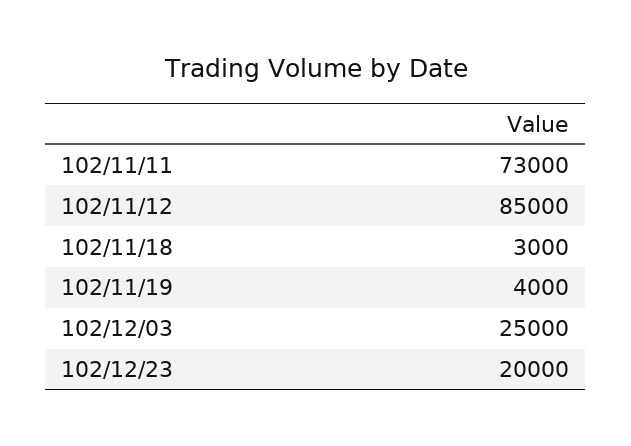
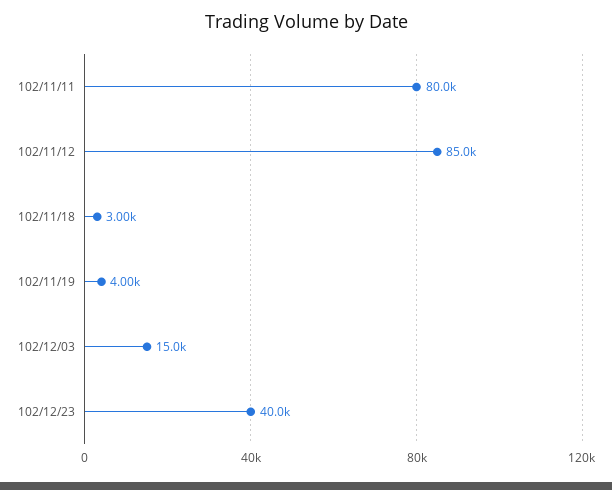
  {
-   "102/11/11": 73000,
+   "102/11/11": 80000,
    "102/11/12": 85000,
    "102/11/18": 3000,
    "102/11/19": 4000,
-   "102/12/03": 25000,
+   "102/12/03": 15000,
-   "102/12/23": 20000
+   "102/12/23": 40000
  }

